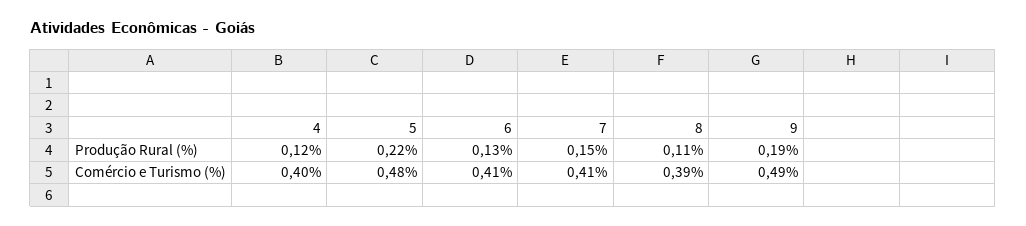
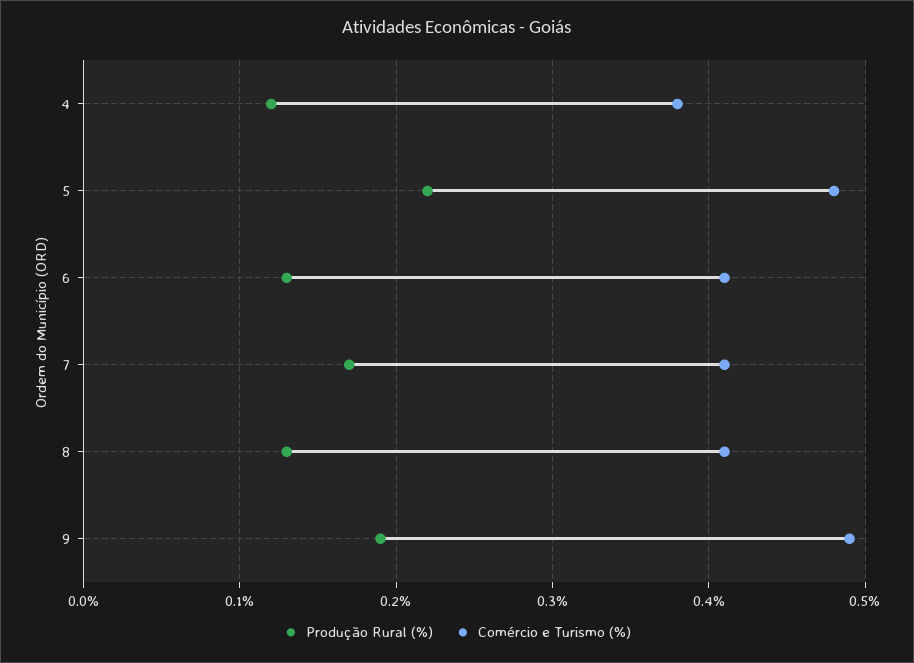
  {
    "Produção Rural (%)": {
      "4": 0.12,
      "5": 0.22,
      "6": 0.13,
-     "7": 0.15,
+     "7": 0.17,
-     "8": 0.11,
+     "8": 0.13,
      "9": 0.19
    },
    "Comércio e Turismo (%)": {
-     "4": 0.4,
+     "4": 0.38,
      "5": 0.48,
      "6": 0.41,
      "7": 0.41,
-     "8": 0.39,
+     "8": 0.41,
      "9": 0.49
    }
  }

